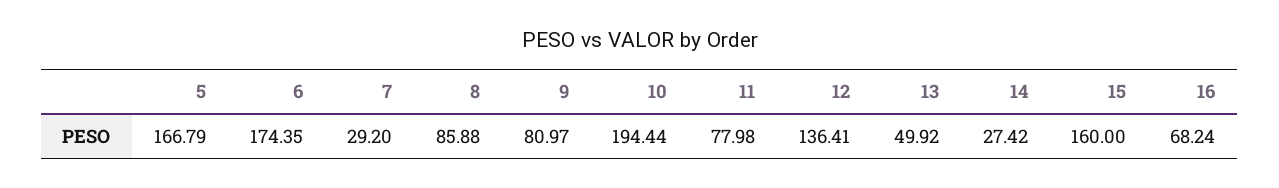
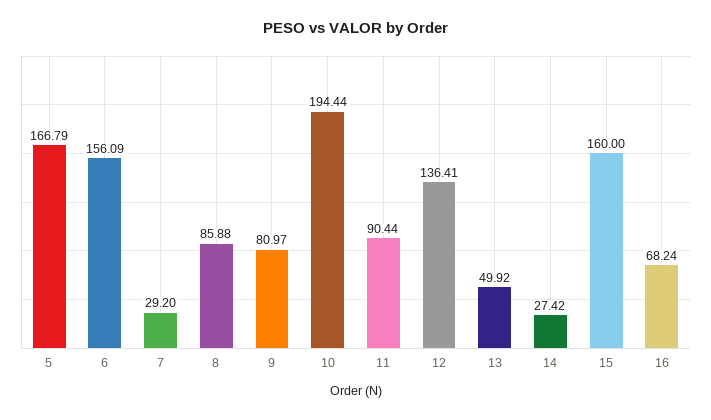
  {
    "5": 166.79,
-   "6": 174.35,
+   "6": 156.09,
    "7": 29.2,
    "8": 85.88,
    "9": 80.97,
    "10": 194.44,
-   "11": 77.98,
+   "11": 90.44,
    "12": 136.41,
    "13": 49.92,
    "14": 27.42,
    "15": 160,
    "16": 68.24
  }

